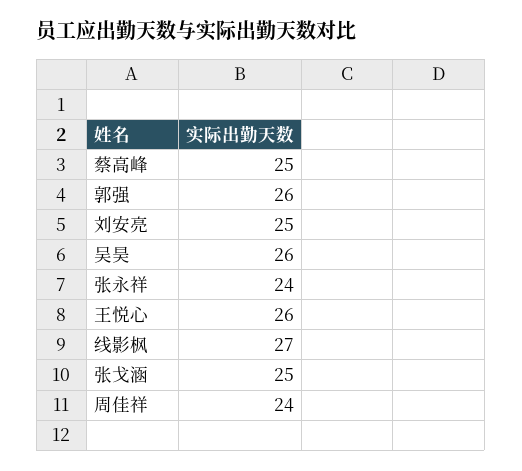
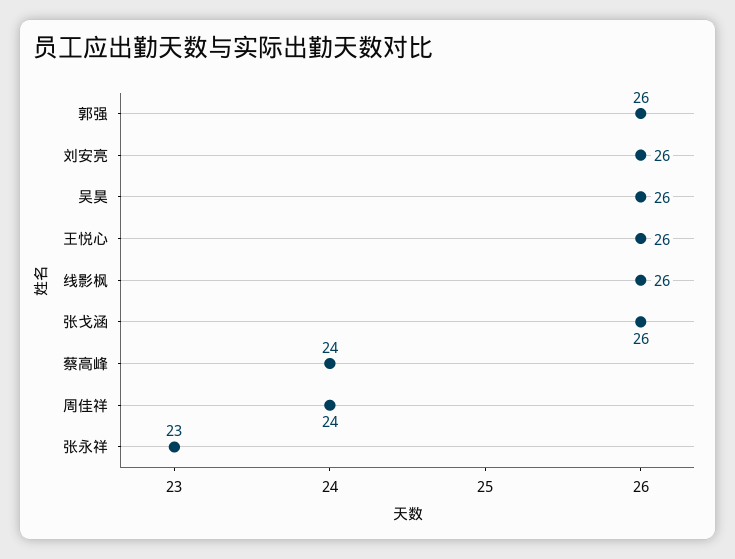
  {
-   "蔡高峰": 25,
+   "蔡高峰": 24,
    "郭强": 26,
-   "刘安亮": 25,
+   "刘安亮": 26,
    "吴昊": 26,
-   "张永祥": 24,
+   "张永祥": 23,
    "王悦心": 26,
-   "线影枫": 27,
+   "线影枫": 26,
-   "张戈涵": 25,
+   "张戈涵": 26,
    "周佳祥": 24
  }

